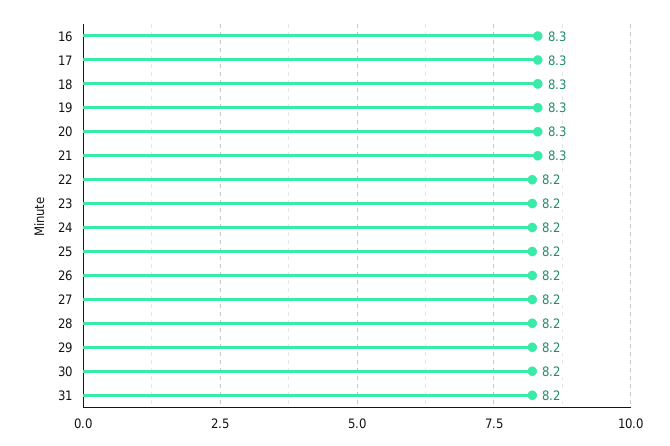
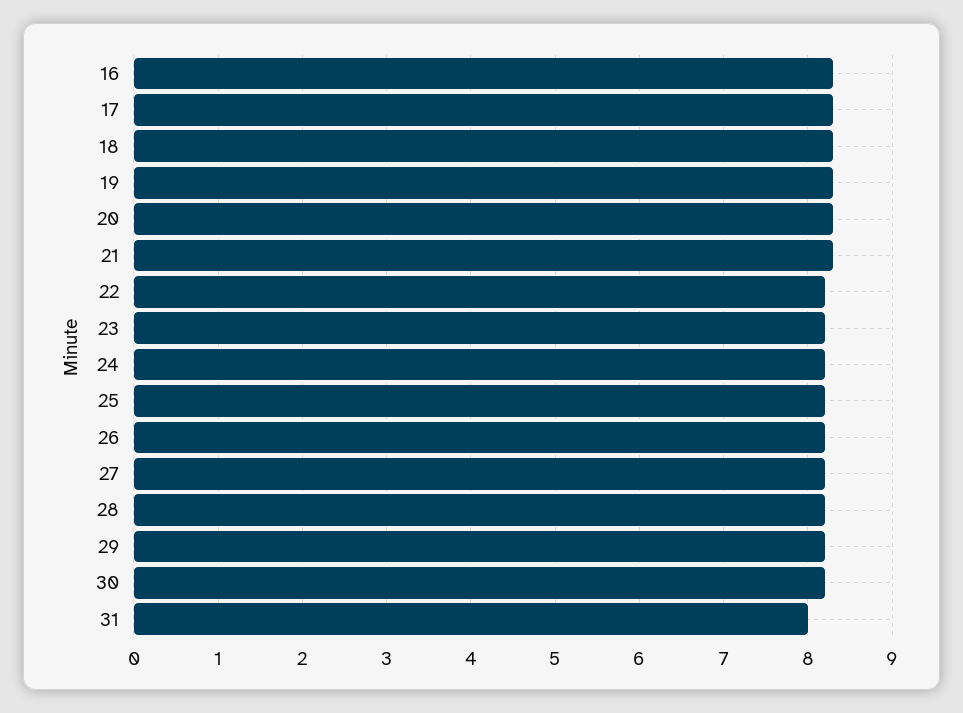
  {
    "16": 8.3,
    "17": 8.3,
    "18": 8.3,
    "19": 8.3,
    "20": 8.3,
    "21": 8.3,
    "22": 8.2,
    "23": 8.2,
    "24": 8.2,
    "25": 8.2,
    "26": 8.2,
    "27": 8.2,
    "28": 8.2,
    "29": 8.2,
    "30": 8.2,
-   "31": 8.2
+   "31": 8
  }

